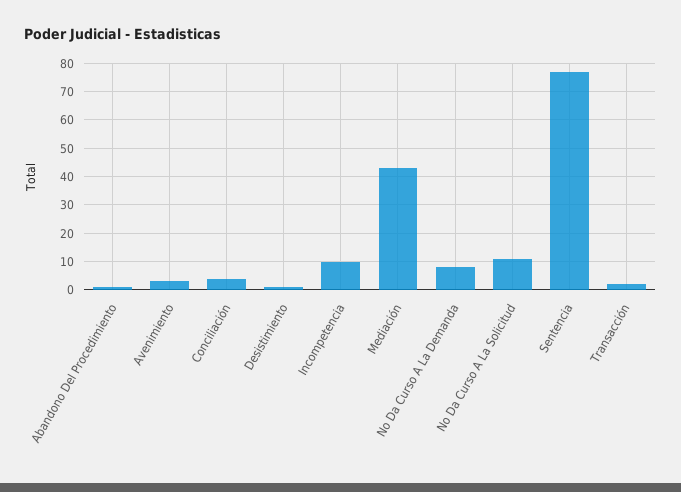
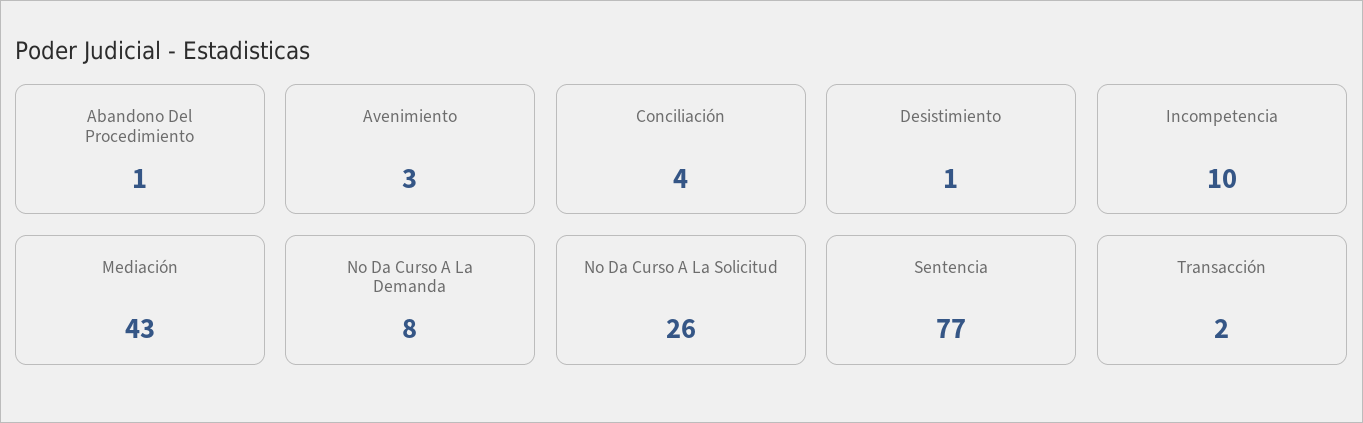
  {
    "Abandono Del Procedimiento": 1,
    "Avenimiento": 3,
    "Conciliación": 4,
    "Desistimiento": 1,
    "Incompetencia": 10,
    "Mediación": 43,
    "No Da Curso A La Demanda": 8,
-   "No Da Curso A La Solicitud": 10,
+   "No Da Curso A La Solicitud": 26,
    "Sentencia": 77,
    "Transacción": 2
  }

